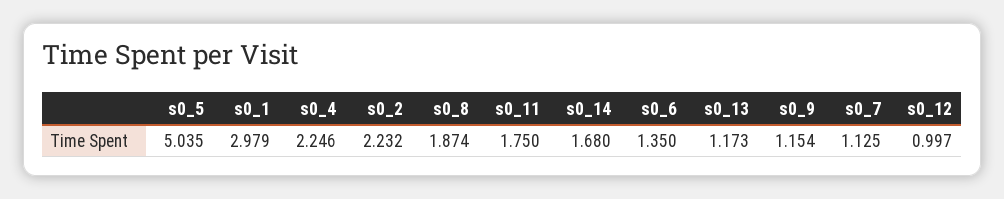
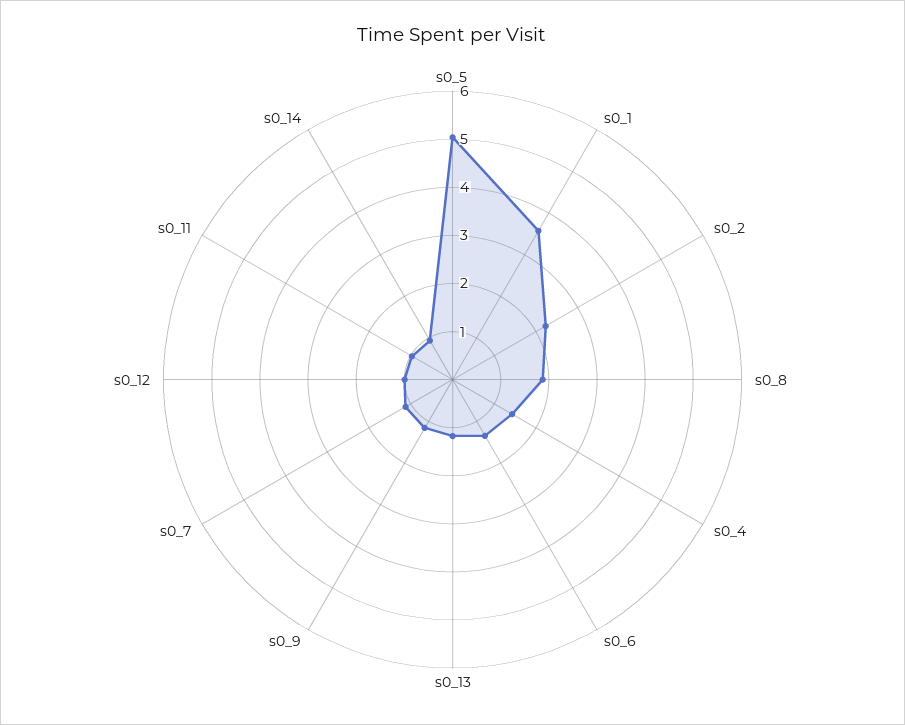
  {
    "s0_5": 5.035,
-   "s0_1": 2.979,
+   "s0_1": 3.6,
-   "s0_4": 2.246,
+   "s0_4": 1.4,
    "s0_2": 2.232,
    "s0_8": 1.874,
-   "s0_11": 1.75,
+   "s0_11": 1,
-   "s0_14": 1.68,
+   "s0_14": 1,
    "s0_6": 1.35,
    "s0_13": 1.173,
    "s0_9": 1.154,
    "s0_7": 1.125,
    "s0_12": 0.997
  }

